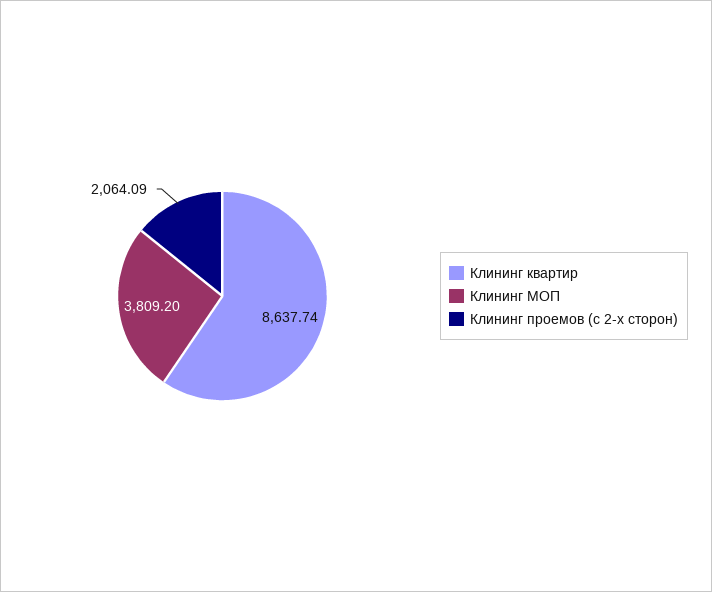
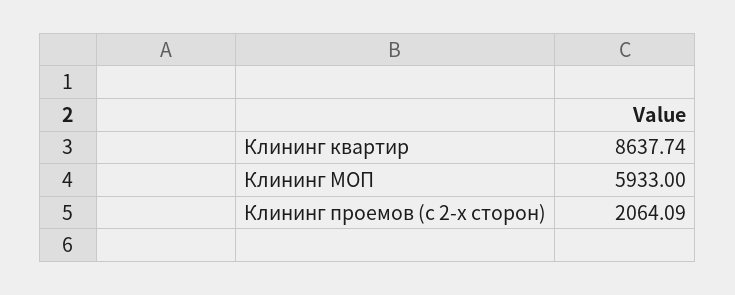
  {
    "Клининг квартир": 8637.74,
-   "Клининг МОП": 3809.2,
+   "Клининг МОП": 5933,
    "Клининг проемов (с 2-х сторон)": 2064.09
  }

